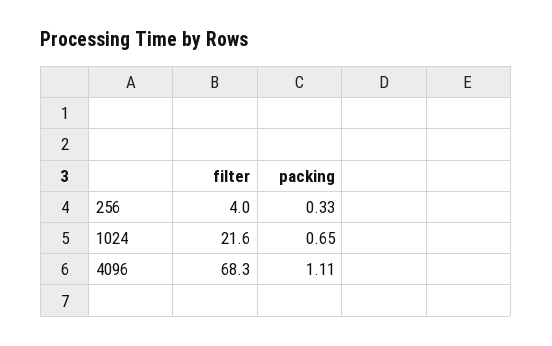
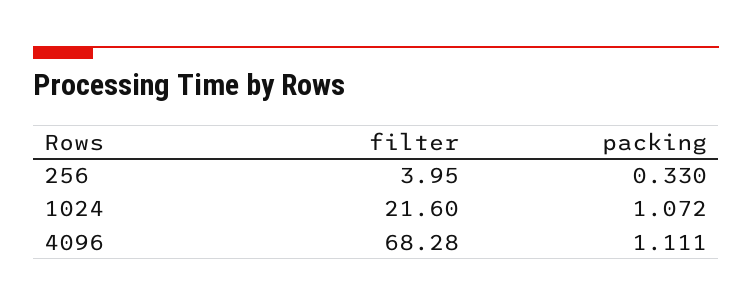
  {
    "filter": {
      "256": 3.95,
      "1024": 21.6,
      "4096": 68.28
    },
    "packing": {
      "256": 0.33,
-     "1024": 0.65,
+     "1024": 1.072,
      "4096": 1.111
    }
  }

